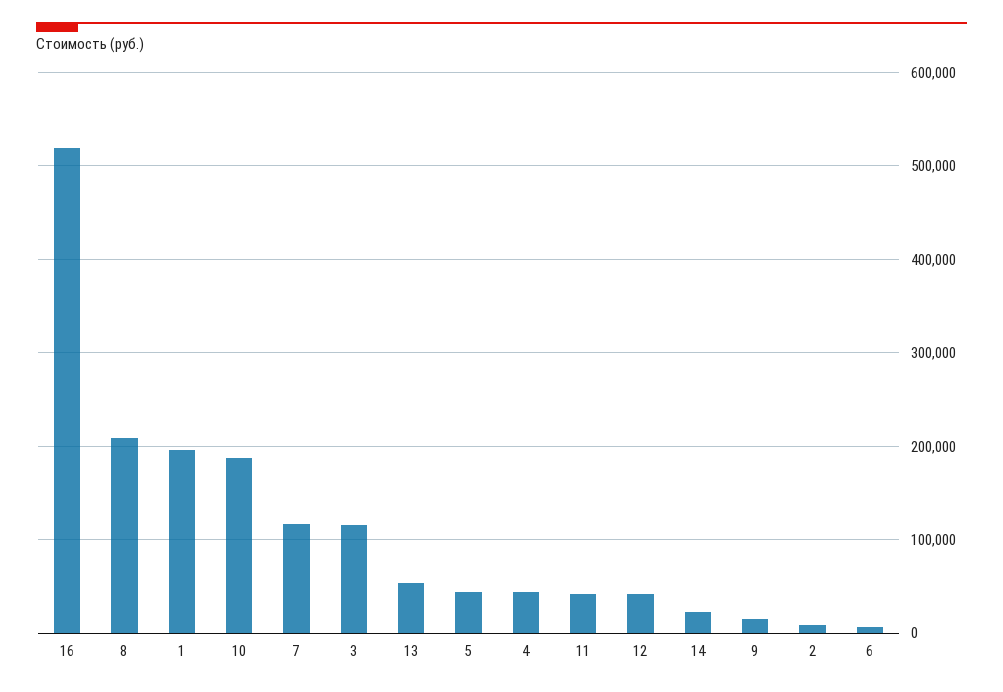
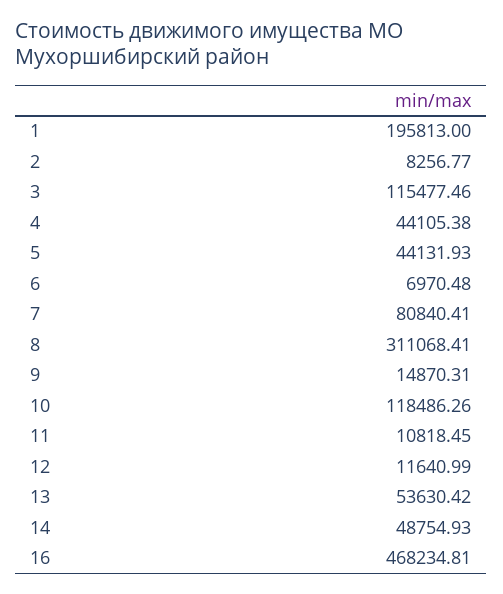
  {
-   "16": 520000,
+   "16": 468234.81,
-   "8": 210000,
+   "8": 311068.41,
    "1": 195813,
-   "10": 190000,
+   "10": 118486.26,
-   "7": 120000,
+   "7": 80840.41,
    "3": 115477.46,
    "13": 53630.42,
    "5": 44131.93,
    "4": 44105.38,
-   "11": 40000,
+   "11": 10818.45,
-   "12": 40000,
+   "12": 11640.99,
-   "14": 20000,
+   "14": 48754.93,
    "9": 14870.31,
    "2": 8256.77,
    "6": 6970.48
  }

